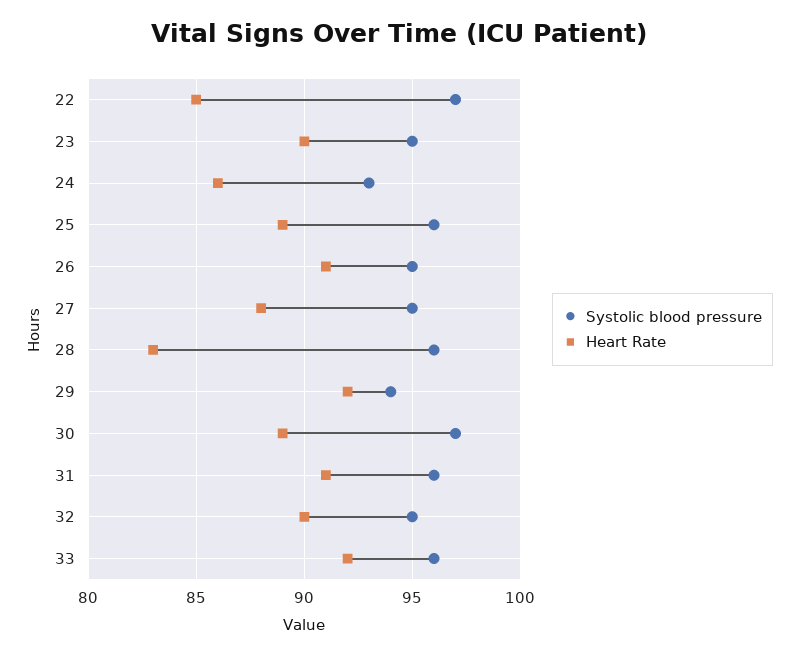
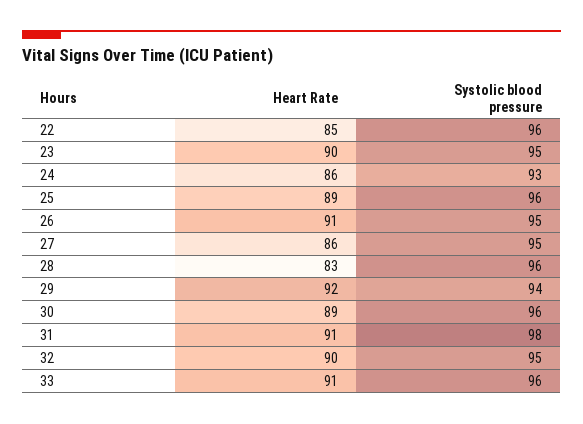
  {
    "Systolic blood pressure": {
-     "22": 97,
+     "22": 96,
      "23": 95,
      "24": 93,
      "25": 96,
      "26": 95,
      "27": 95,
      "28": 96,
      "29": 94,
-     "30": 97,
+     "30": 96,
-     "31": 96,
+     "31": 98,
      "32": 95,
      "33": 96
    },
    "Heart Rate": {
      "22": 85,
      "23": 90,
      "24": 86,
      "25": 89,
      "26": 91,
-     "27": 88,
+     "27": 86,
      "28": 83,
      "29": 92,
      "30": 89,
      "31": 91,
      "32": 90,
-     "33": 92
+     "33": 91
    }
  }

